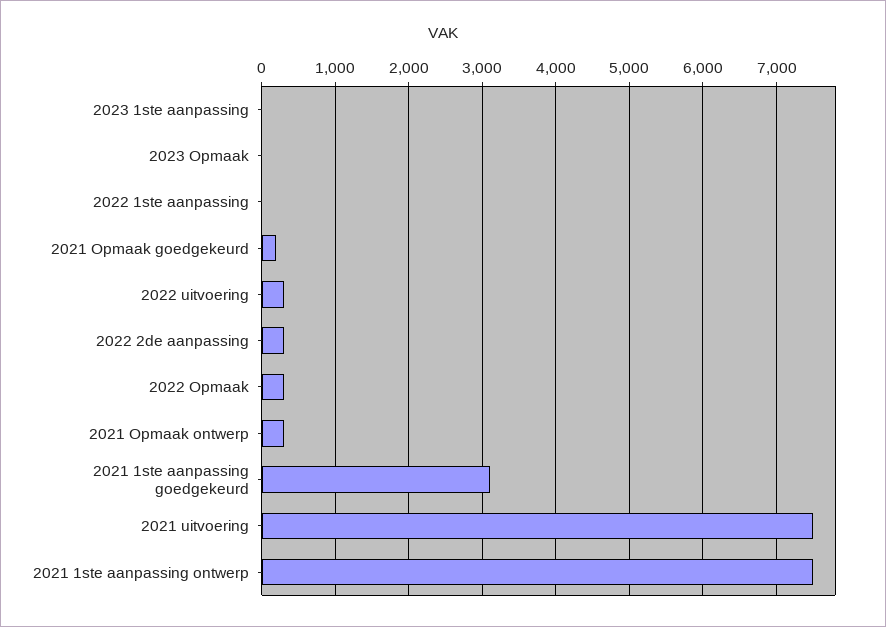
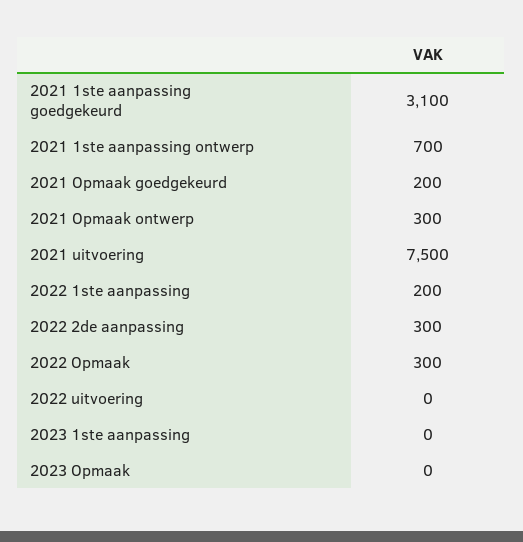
  {
    "2023 1ste aanpassing": 0,
    "2023 Opmaak": 0,
-   "2022 1ste aanpassing": 0,
+   "2022 1ste aanpassing": 200,
    "2021 Opmaak goedgekeurd": 200,
-   "2022 uitvoering": 300,
+   "2022 uitvoering": 0,
    "2022 2de aanpassing": 300,
    "2022 Opmaak": 300,
    "2021 Opmaak ontwerp": 300,
    "2021 1ste aanpassing goedgekeurd": 3100,
    "2021 uitvoering": 7500,
-   "2021 1ste aanpassing ontwerp": 7500
+   "2021 1ste aanpassing ontwerp": 700
  }

